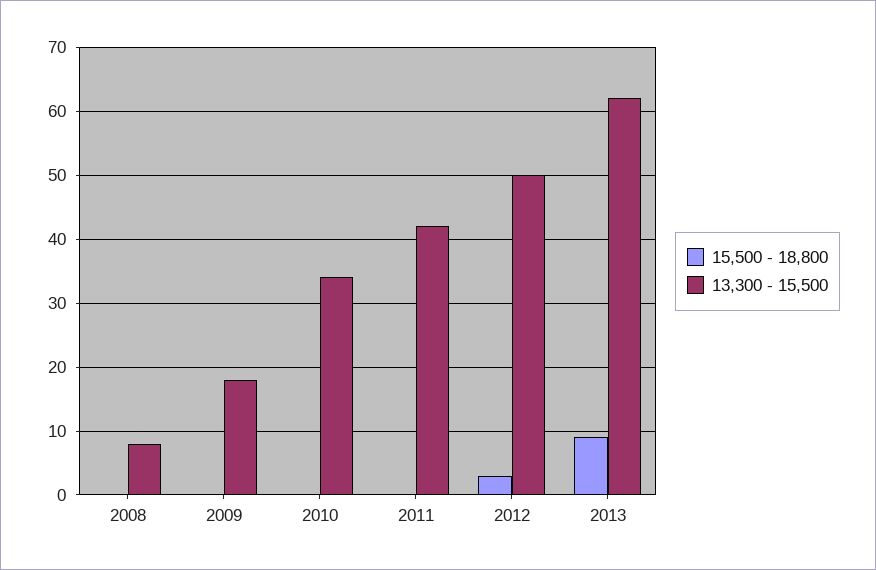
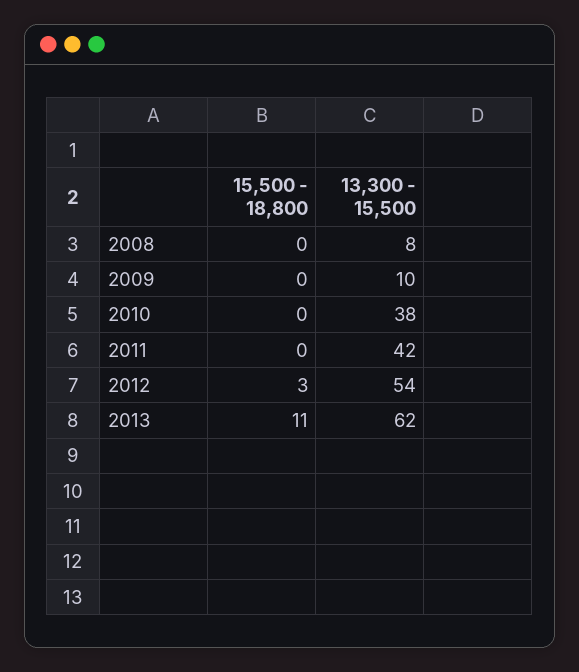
  {
    "15,500 - 18,800": {
      "2008": 0,
      "2009": 0,
      "2010": 0,
      "2011": 0,
      "2012": 3,
-     "2013": 9
+     "2013": 11
    },
    "13,300 - 15,500": {
      "2008": 8,
-     "2009": 18,
+     "2009": 10,
-     "2010": 34,
+     "2010": 38,
      "2011": 42,
-     "2012": 50,
+     "2012": 54,
      "2013": 62
    }
  }

